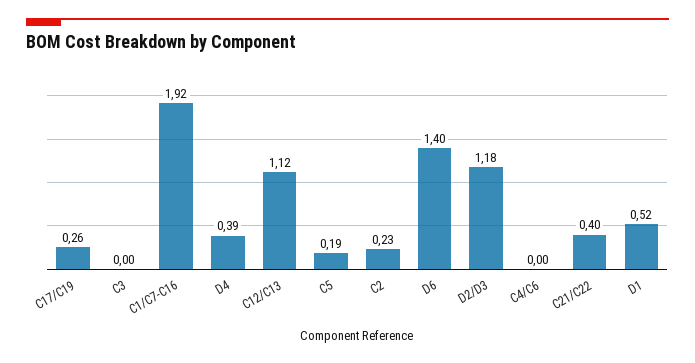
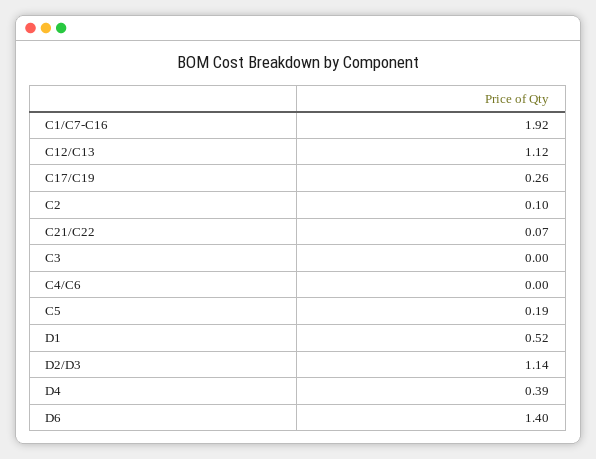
  {
    "C17/C19": 0.26,
    "C3": 0,
    "C1/C7-C16": 1.92,
    "D4": 0.39,
    "C12/C13": 1.12,
    "C5": 0.19,
-   "C2": 0.23,
+   "C2": 0.1,
    "D6": 1.4,
-   "D2/D3": 1.18,
+   "D2/D3": 1.14,
    "C4/C6": 0,
-   "C21/C22": 0.4,
+   "C21/C22": 0.07,
    "D1": 0.52
  }

